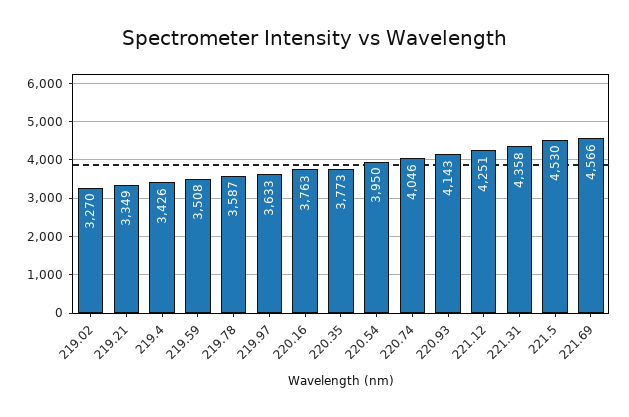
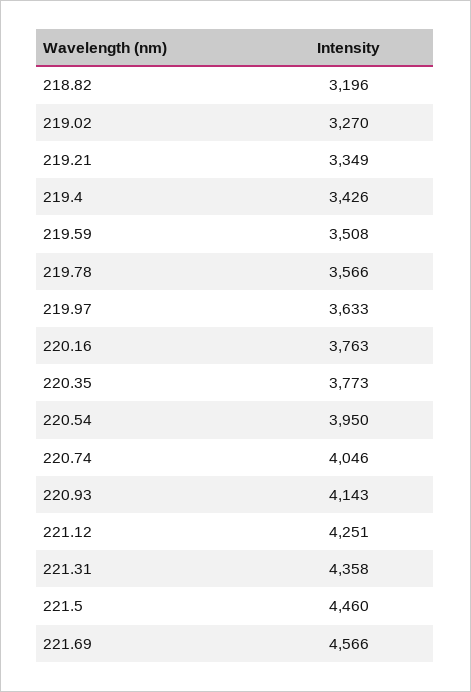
  {
    "219.02": 3270,
    "219.21": 3349,
    "219.4": 3426,
    "219.59": 3508,
-   "219.78": 3587,
+   "219.78": 3566,
    "219.97": 3633,
    "220.16": 3763,
    "220.35": 3773,
    "220.54": 3950,
    "220.74": 4046,
    "220.93": 4143,
    "221.12": 4251,
    "221.31": 4358,
-   "221.5": 4530,
+   "221.5": 4460,
-   "221.69": 4566
+   "221.69": 4566,
+   "218.82": 3196
  }

